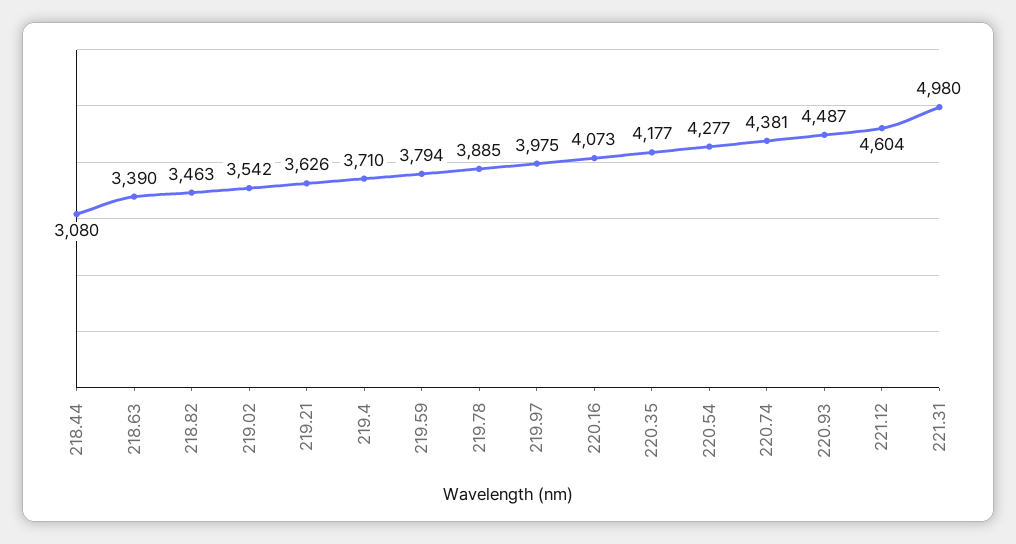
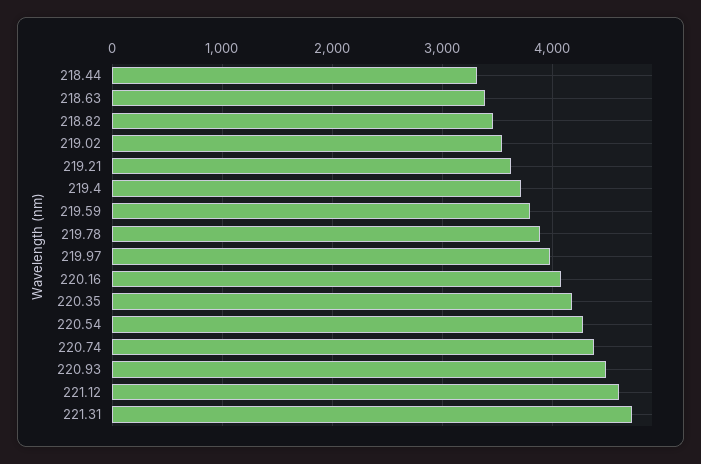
  {
-   "218.44": 3080,
+   "218.44": 3300,
    "218.63": 3390,
    "218.82": 3463,
    "219.02": 3542,
    "219.21": 3626,
    "219.4": 3710,
    "219.59": 3794,
    "219.78": 3885,
    "219.97": 3975,
    "220.16": 4073,
    "220.35": 4177,
    "220.54": 4277,
    "220.74": 4381,
    "220.93": 4487,
    "221.12": 4604,
-   "221.31": 4980
+   "221.31": 4700
  }

